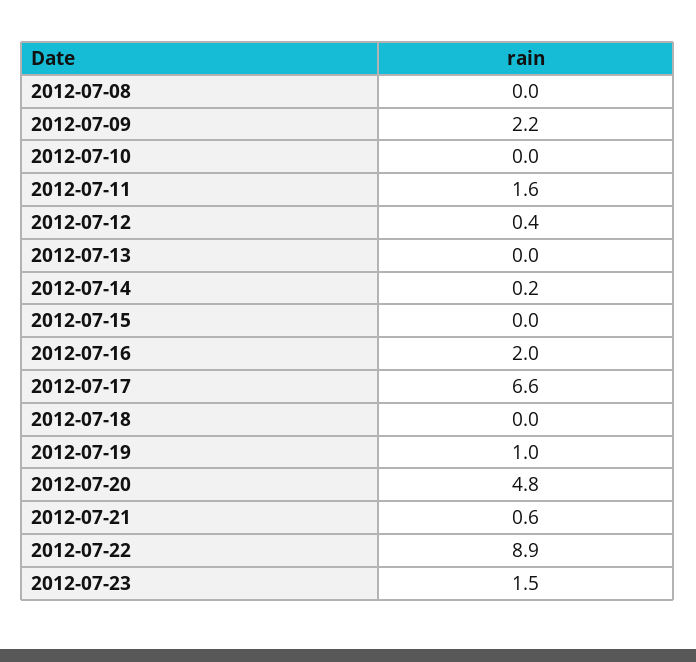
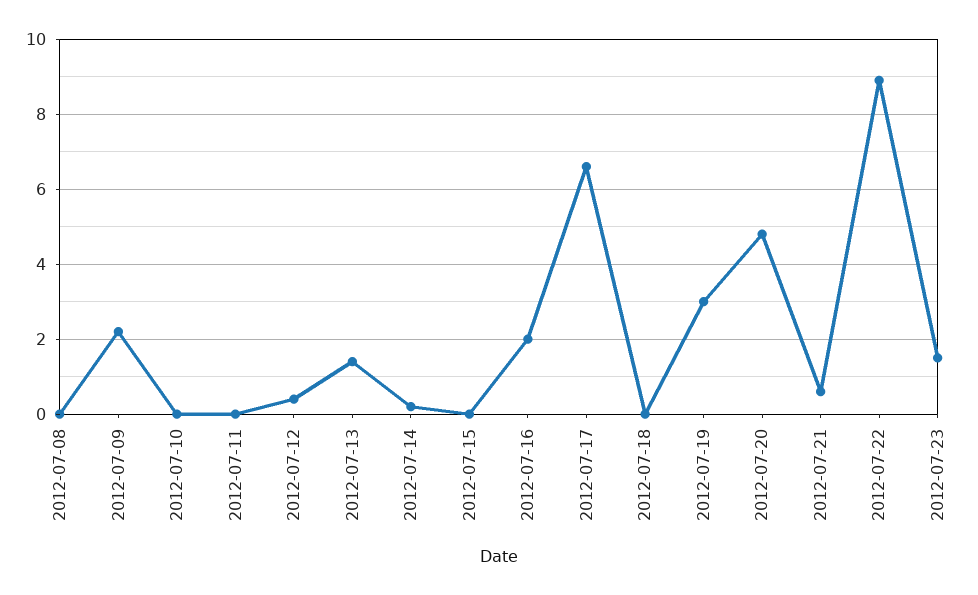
  {
    "2012-07-08": 0,
    "2012-07-09": 2.2,
    "2012-07-10": 0,
-   "2012-07-11": 1.6,
+   "2012-07-11": 0,
    "2012-07-12": 0.4,
-   "2012-07-13": 0,
+   "2012-07-13": 1.5,
    "2012-07-14": 0.2,
    "2012-07-15": 0,
    "2012-07-16": 2,
    "2012-07-17": 6.6,
    "2012-07-18": 0,
-   "2012-07-19": 1,
+   "2012-07-19": 3,
    "2012-07-20": 4.8,
    "2012-07-21": 0.6,
    "2012-07-22": 8.9,
    "2012-07-23": 1.5
  }

